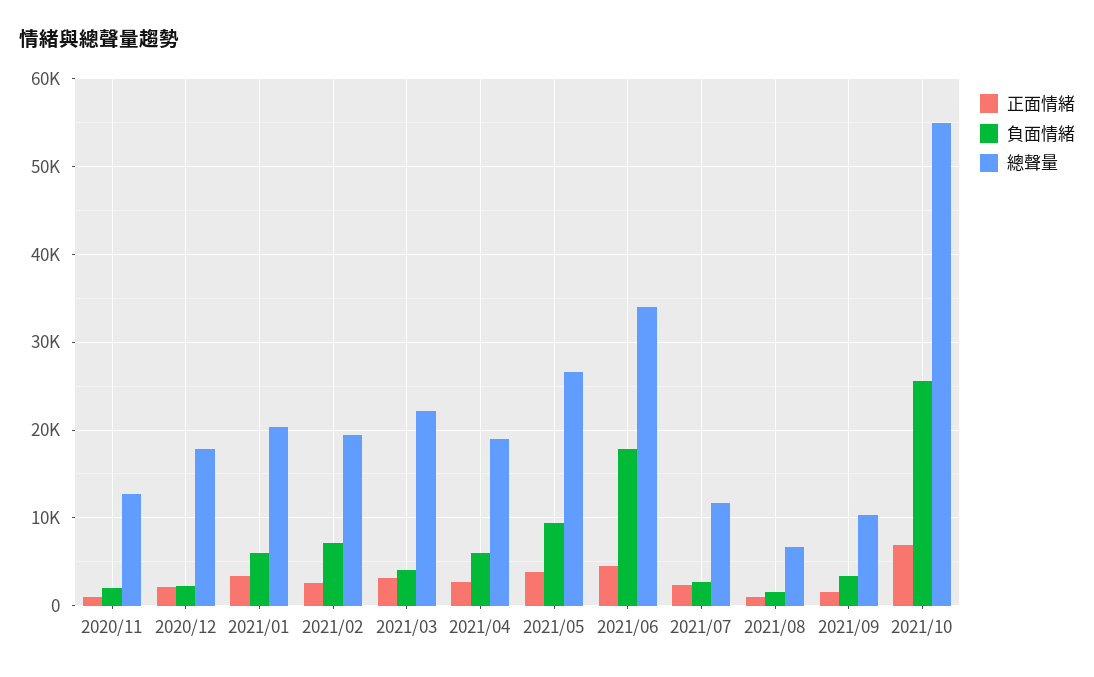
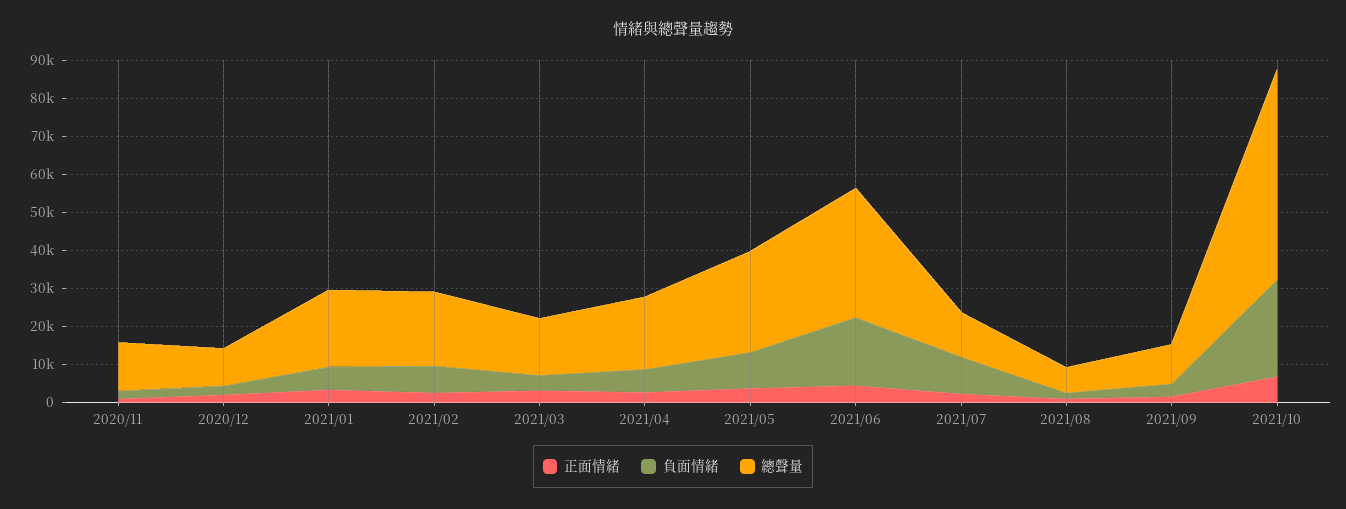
  {
    "正面情緒": {
      "2020/11": 1000,
      "2020/12": 2000,
      "2021/01": 3000,
      "2021/02": 3000,
      "2021/03": 3000,
      "2021/04": 3000,
      "2021/05": 4000,
      "2021/06": 4000,
      "2021/07": 2000,
      "2021/08": 1000,
      "2021/09": 2000,
      "2021/10": 7000
    },
    "負面情緒": {
      "2020/11": 2000,
      "2020/12": 2000,
      "2021/01": 6000,
      "2021/02": 7000,
      "2021/03": 4000,
      "2021/04": 6000,
      "2021/05": 9000,
      "2021/06": 18000,
-     "2021/07": 3000,
+     "2021/07": 10000,
      "2021/08": 2000,
      "2021/09": 3000,
      "2021/10": 26000
    },
    "總聲量": {
      "2020/11": 13000,
-     "2020/12": 18000,
+     "2020/12": 10000,
      "2021/01": 20000,
      "2021/02": 19000,
-     "2021/03": 22000,
+     "2021/03": 15000,
      "2021/04": 19000,
      "2021/05": 27000,
      "2021/06": 34000,
      "2021/07": 12000,
      "2021/08": 7000,
      "2021/09": 10000,
      "2021/10": 55000
    }
  }

